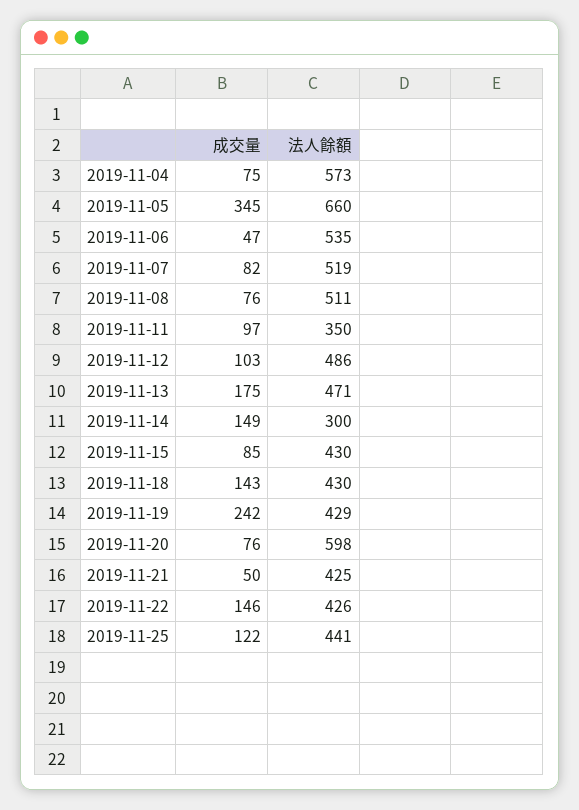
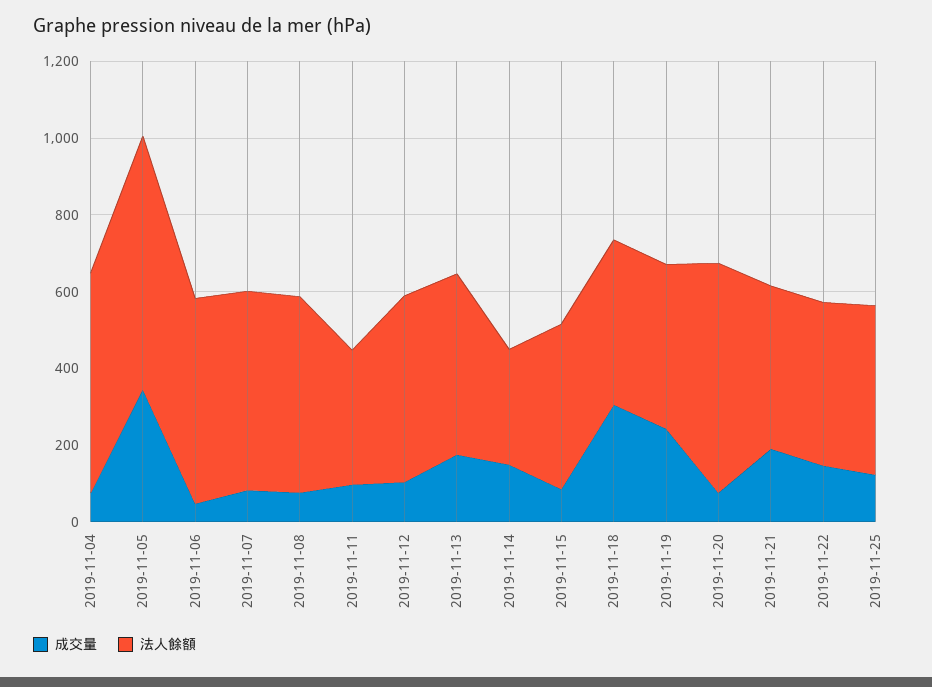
  {
    "成交量": {
      "2019-11-04": 75,
      "2019-11-05": 345,
      "2019-11-06": 47,
      "2019-11-07": 82,
      "2019-11-08": 76,
      "2019-11-11": 97,
      "2019-11-12": 103,
      "2019-11-13": 175,
      "2019-11-14": 149,
      "2019-11-15": 85,
-     "2019-11-18": 143,
+     "2019-11-18": 300,
      "2019-11-19": 242,
      "2019-11-20": 76,
-     "2019-11-21": 50,
+     "2019-11-21": 200,
      "2019-11-22": 146,
      "2019-11-25": 122
    },
    "法人餘額": {
      "2019-11-04": 573,
      "2019-11-05": 660,
      "2019-11-06": 535,
      "2019-11-07": 519,
      "2019-11-08": 511,
      "2019-11-11": 350,
      "2019-11-12": 486,
      "2019-11-13": 471,
      "2019-11-14": 300,
      "2019-11-15": 430,
      "2019-11-18": 430,
      "2019-11-19": 429,
      "2019-11-20": 598,
      "2019-11-21": 425,
      "2019-11-22": 426,
      "2019-11-25": 441
    }
  }

